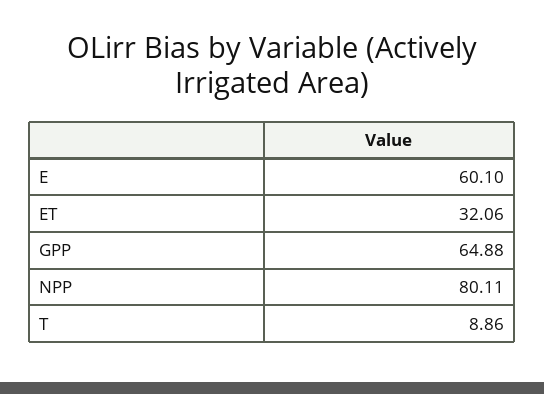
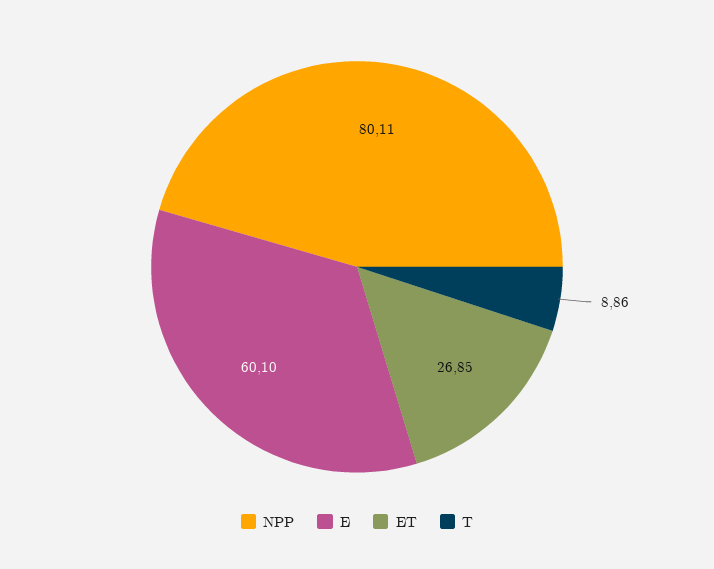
  {
    "E": 60.1,
-   "ET": 32.06,
+   "ET": 26.85,
-   "GPP": 64.88,
    "NPP": 80.11,
    "T": 8.86
  }

